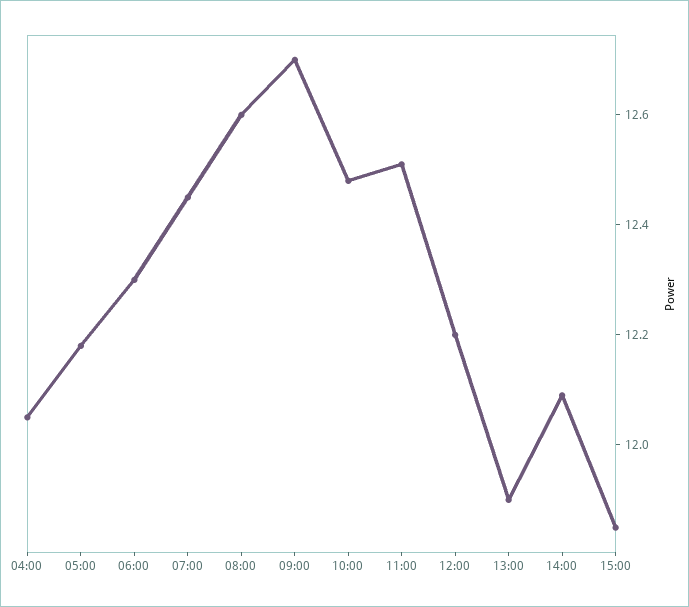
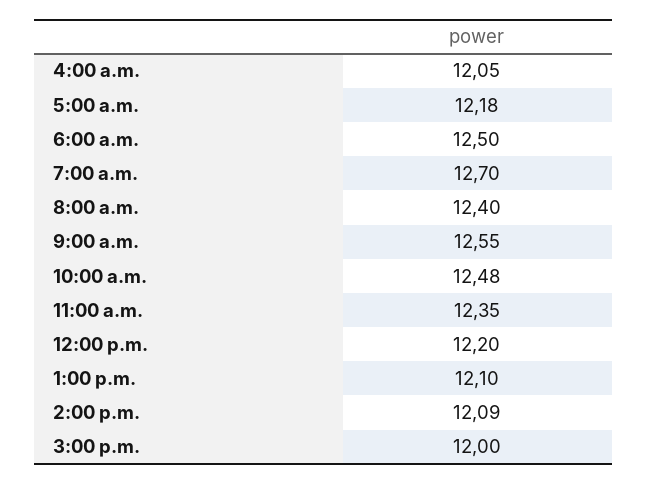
  {
    "04:00": 12.05,
    "05:00": 12.18,
-   "06:00": 12.3,
+   "06:00": 12.5,
-   "07:00": 12.45,
+   "07:00": 12.7,
-   "08:00": 12.6,
+   "08:00": 12.4,
-   "09:00": 12.7,
+   "09:00": 12.55,
    "10:00": 12.48,
-   "11:00": 12.5,
+   "11:00": 12.35,
    "12:00": 12.2,
-   "13:00": 11.9,
+   "13:00": 12.1,
    "14:00": 12.09,
-   "15:00": 11.85
+   "15:00": 12
  }

